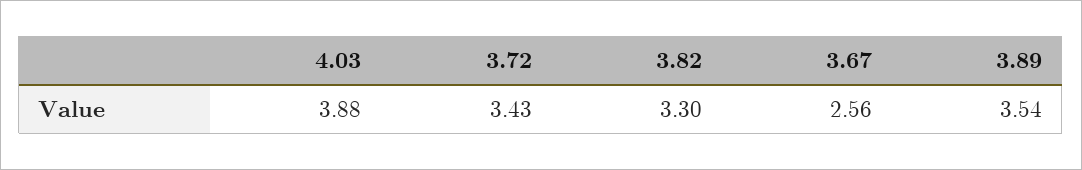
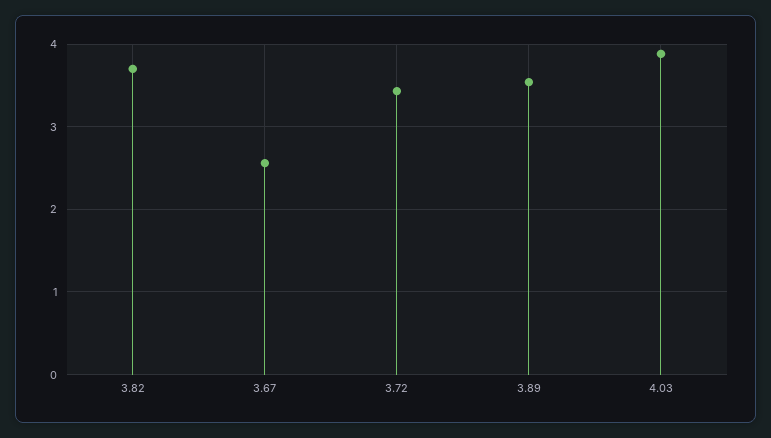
  {
    "4.03": 3.88,
    "3.72": 3.43,
-   "3.82": 3.3,
+   "3.82": 3.7,
    "3.67": 2.56,
    "3.89": 3.54
  }

